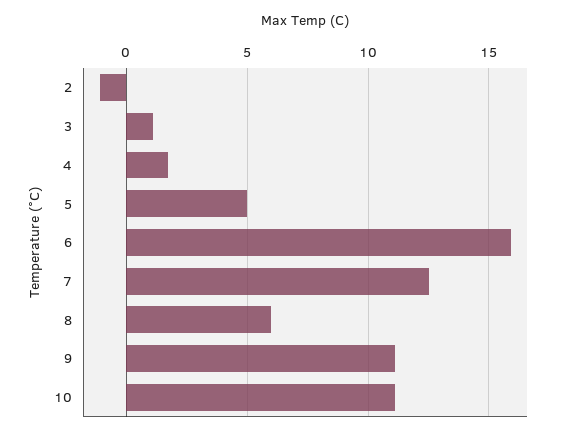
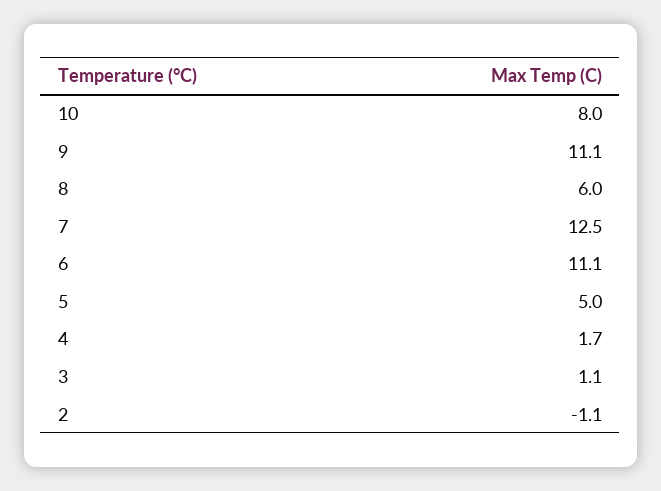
  {
    "2": -1.1,
    "3": 1.1,
    "4": 1.7,
    "5": 5,
-   "6": 16,
+   "6": 11.1,
    "7": 12.5,
    "8": 6,
    "9": 11.1,
-   "10": 11
+   "10": 8
  }

